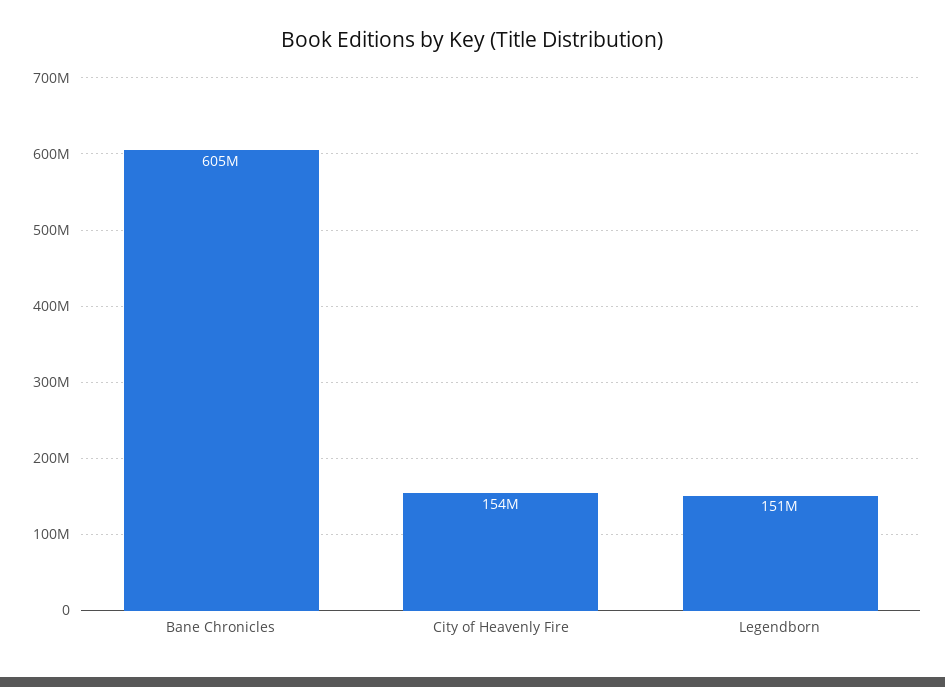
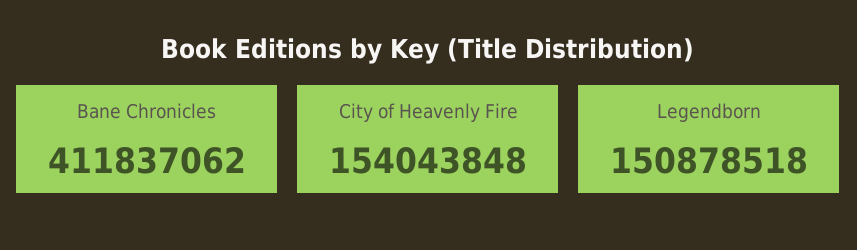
  {
-   "Bane Chronicles": 605000000,
+   "Bane Chronicles": 411837062,
    "City of Heavenly Fire": 154043848,
    "Legendborn": 150878518
  }

